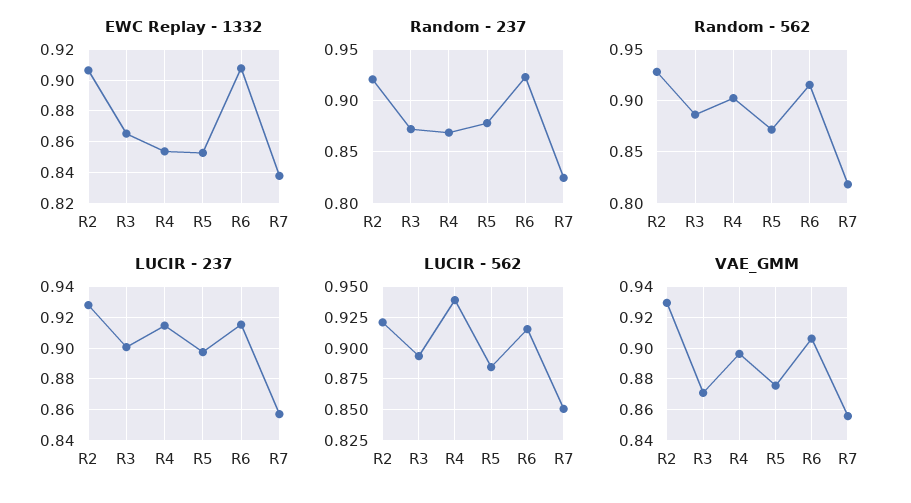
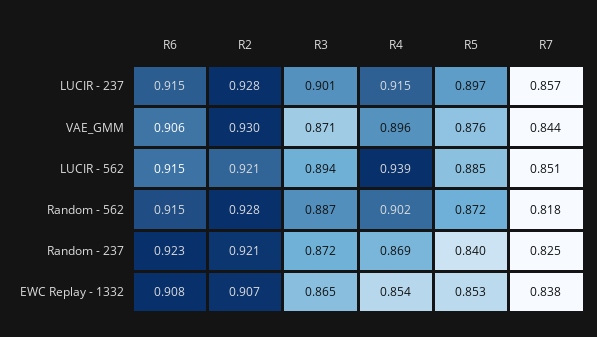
  {
    "EWC Replay - 1332": {
      "R2": 0.907,
      "R3": 0.865,
      "R4": 0.854,
      "R5": 0.853,
      "R6": 0.908,
      "R7": 0.838
    },
    "Random - 237": {
      "R2": 0.921,
      "R3": 0.872,
      "R4": 0.869,
-     "R5": 0.88,
+     "R5": 0.84,
      "R6": 0.923,
      "R7": 0.825
    },
    "Random - 562": {
      "R2": 0.928,
      "R3": 0.887,
      "R4": 0.902,
      "R5": 0.872,
      "R6": 0.915,
      "R7": 0.818
    },
    "LUCIR - 237": {
      "R2": 0.928,
      "R3": 0.901,
      "R4": 0.915,
      "R5": 0.897,
      "R6": 0.915,
      "R7": 0.857
    },
    "LUCIR - 562": {
      "R2": 0.921,
      "R3": 0.894,
      "R4": 0.939,
      "R5": 0.885,
      "R6": 0.915,
      "R7": 0.851
    },
    "VAE_GMM": {
      "R2": 0.93,
      "R3": 0.871,
      "R4": 0.896,
      "R5": 0.876,
      "R6": 0.906,
-     "R7": 0.855
+     "R7": 0.844
    }
  }

